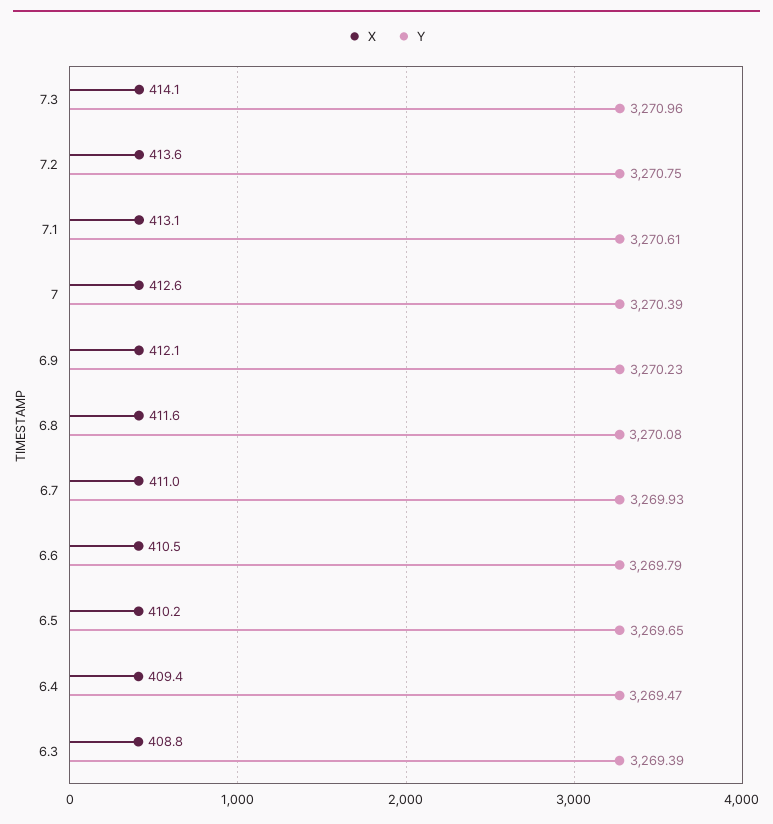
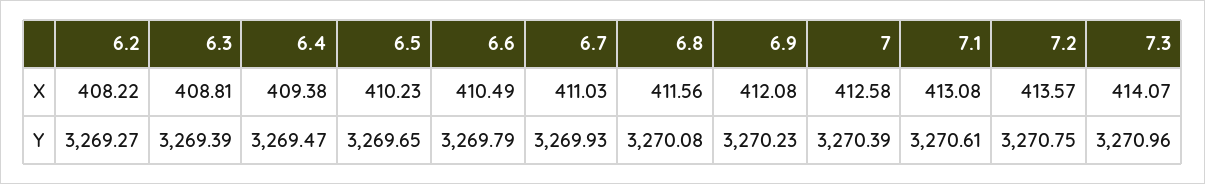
  {
    "X": {
      "7.3": 414.07,
      "7.2": 413.57,
      "7.1": 413.08,
      "7": 412.58,
      "6.9": 412.08,
      "6.8": 411.56,
      "6.7": 411.03,
      "6.6": 410.49,
      "6.5": 410.23,
      "6.4": 409.38,
-     "6.3": 408.81
+     "6.3": 408.81,
+     "6.2": 408.22
    },
    "Y": {
      "7.3": 3270.96,
      "7.2": 3270.75,
      "7.1": 3270.61,
      "7": 3270.39,
      "6.9": 3270.23,
      "6.8": 3270.08,
      "6.7": 3269.93,
      "6.6": 3269.79,
      "6.5": 3269.65,
      "6.4": 3269.47,
-     "6.3": 3269.39
+     "6.3": 3269.39,
+     "6.2": 3269.27
    }
  }

